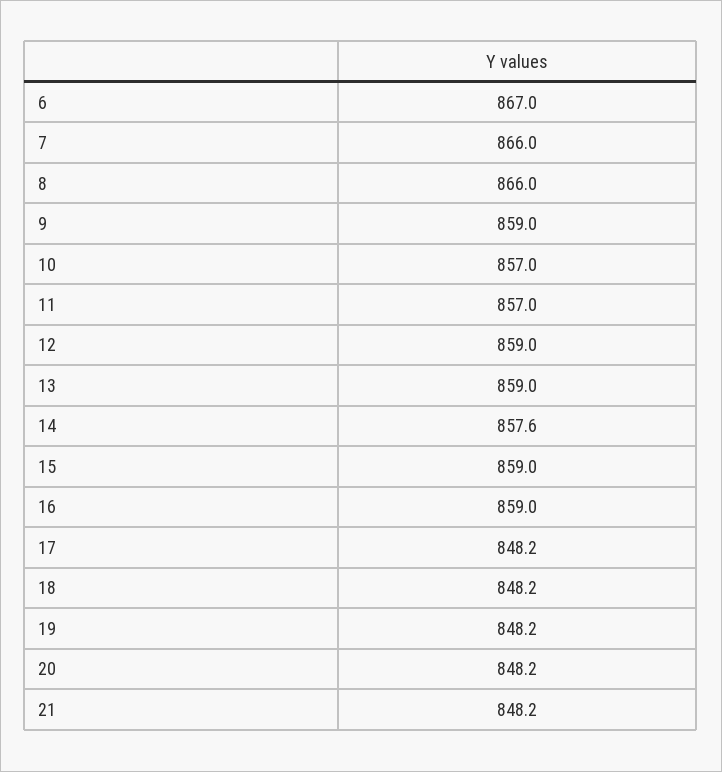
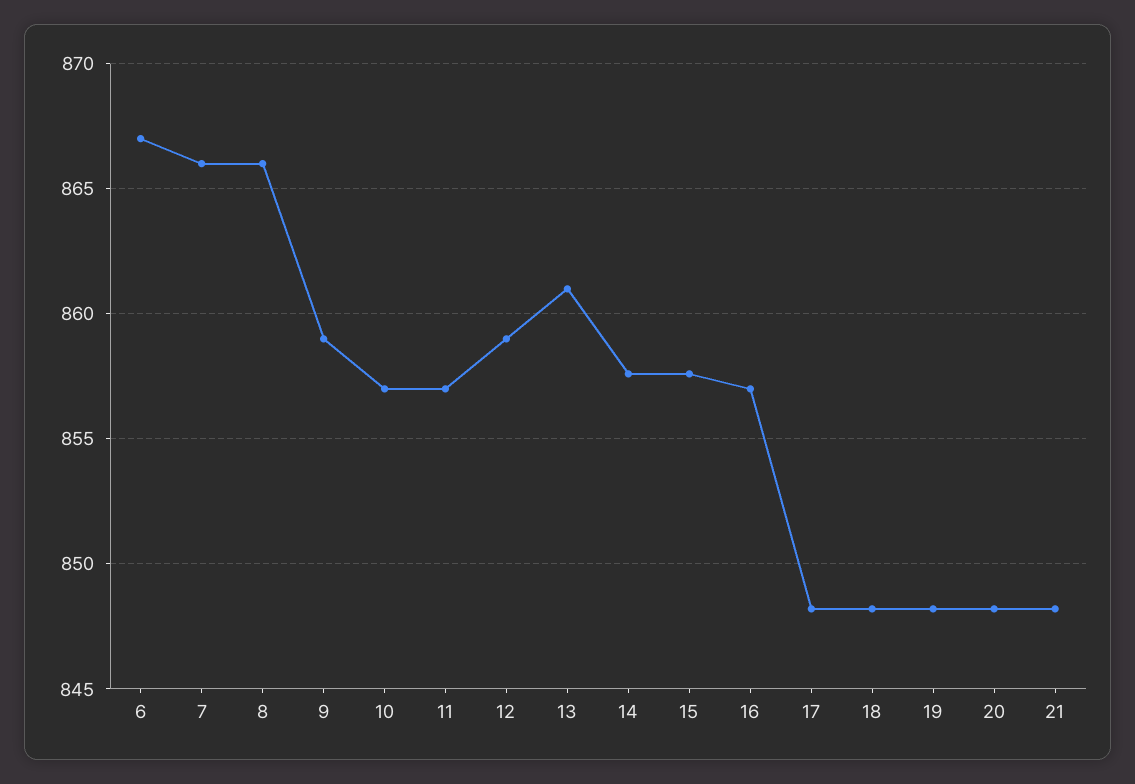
  {
    "6": 867,
    "7": 866,
    "8": 866,
    "9": 859,
    "10": 857,
    "11": 857,
    "12": 859,
-   "13": 859,
+   "13": 861,
    "14": 857.6,
-   "15": 859,
+   "15": 857.5,
-   "16": 859,
+   "16": 857,
    "17": 848.2,
    "18": 848.2,
    "19": 848.2,
    "20": 848.2,
    "21": 848.2
  }

